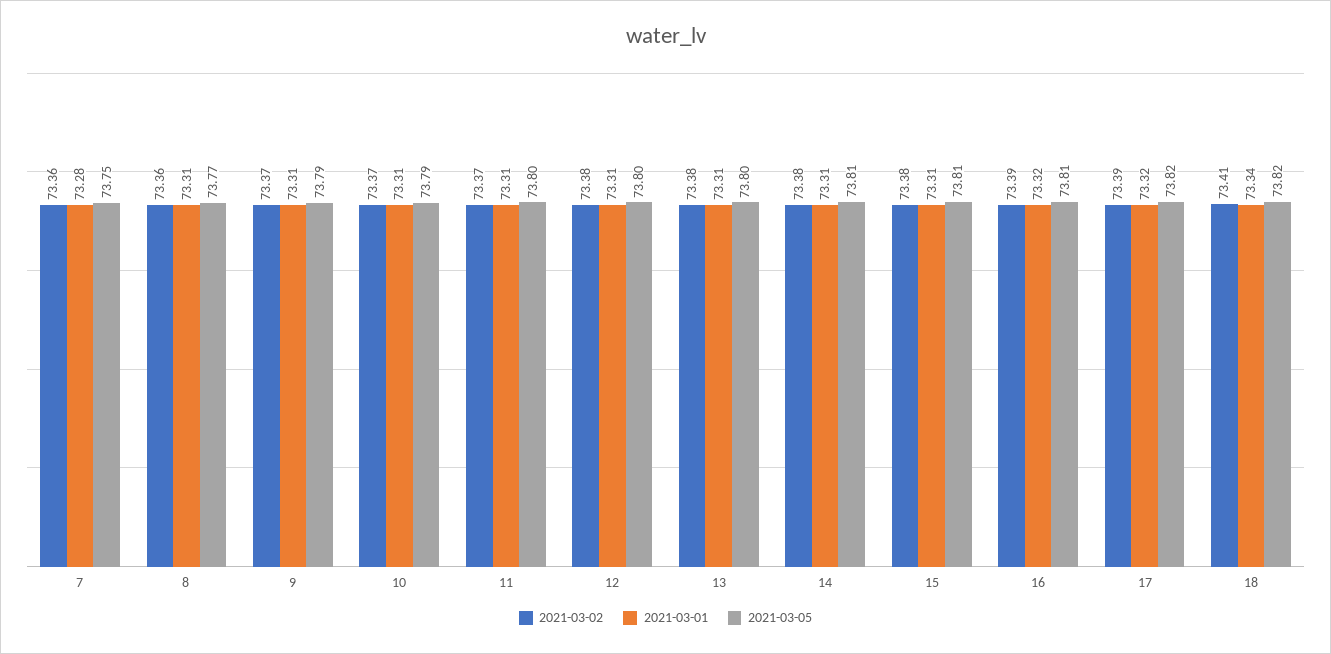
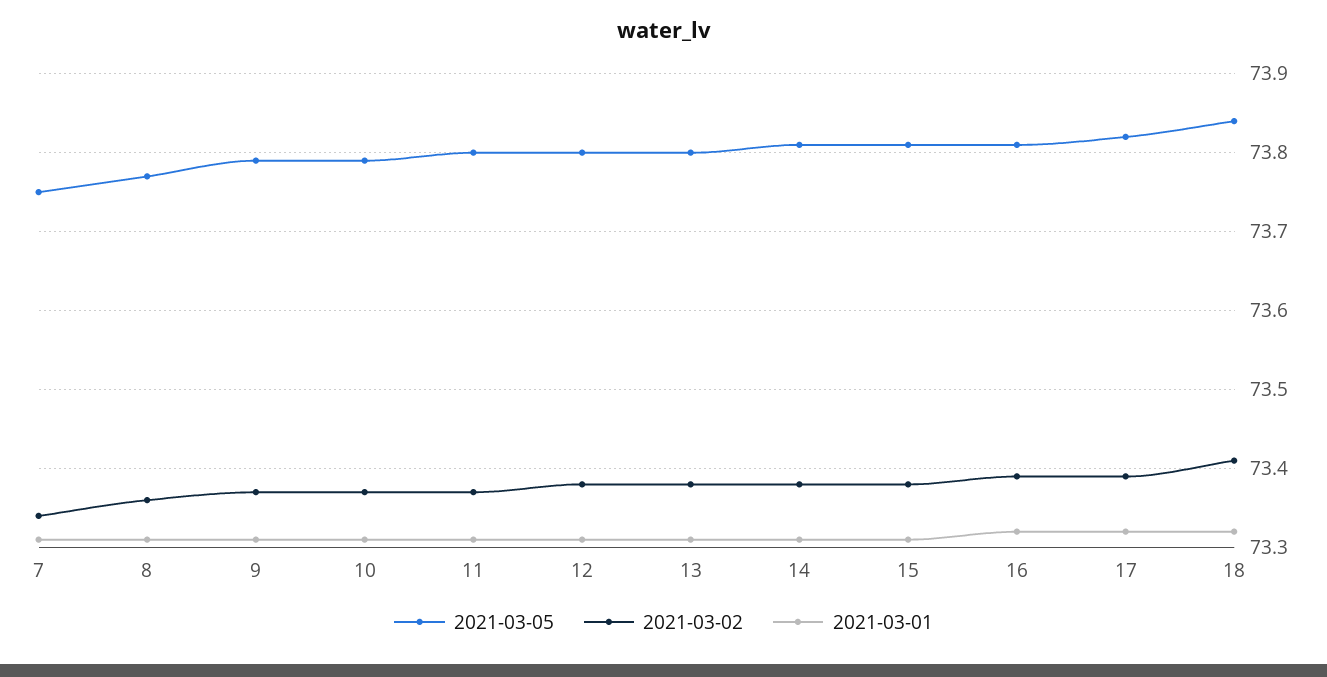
  {
    "2021-03-02": {
-     "7": 73.36,
+     "7": 73.34,
      "8": 73.36,
      "9": 73.37,
      "10": 73.37,
      "11": 73.37,
      "12": 73.38,
      "13": 73.38,
      "14": 73.38,
      "15": 73.38,
      "16": 73.39,
      "17": 73.39,
      "18": 73.41
    },
    "2021-03-01": {
-     "7": 73.28,
+     "7": 73.31,
      "8": 73.31,
      "9": 73.31,
      "10": 73.31,
      "11": 73.31,
      "12": 73.31,
      "13": 73.31,
      "14": 73.31,
      "15": 73.31,
      "16": 73.32,
      "17": 73.32,
-     "18": 73.34
+     "18": 73.32
    },
    "2021-03-05": {
      "7": 73.75,
      "8": 73.77,
      "9": 73.79,
      "10": 73.79,
      "11": 73.8,
      "12": 73.8,
      "13": 73.8,
      "14": 73.81,
      "15": 73.81,
      "16": 73.81,
      "17": 73.82,
-     "18": 73.82
+     "18": 73.84
    }
  }

